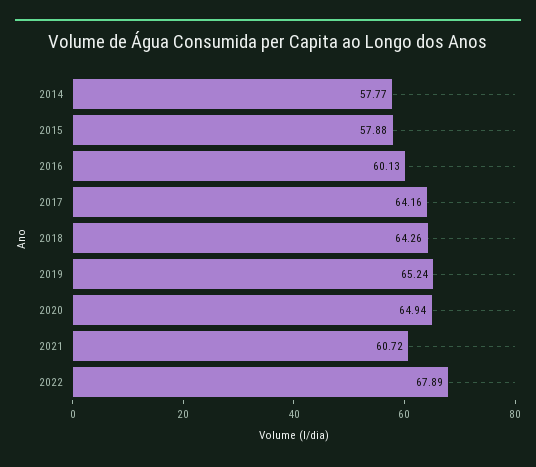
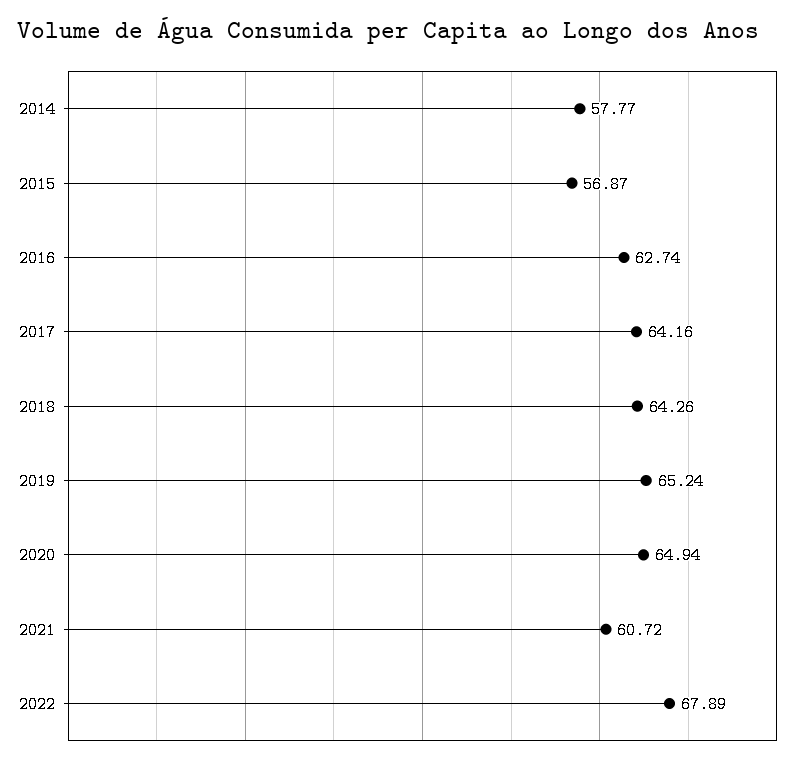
  {
    "2014": 57.77,
-   "2015": 57.88,
+   "2015": 56.87,
-   "2016": 60.13,
+   "2016": 62.74,
    "2017": 64.16,
    "2018": 64.26,
    "2019": 65.24,
    "2020": 64.94,
    "2021": 60.72,
    "2022": 67.89
  }

